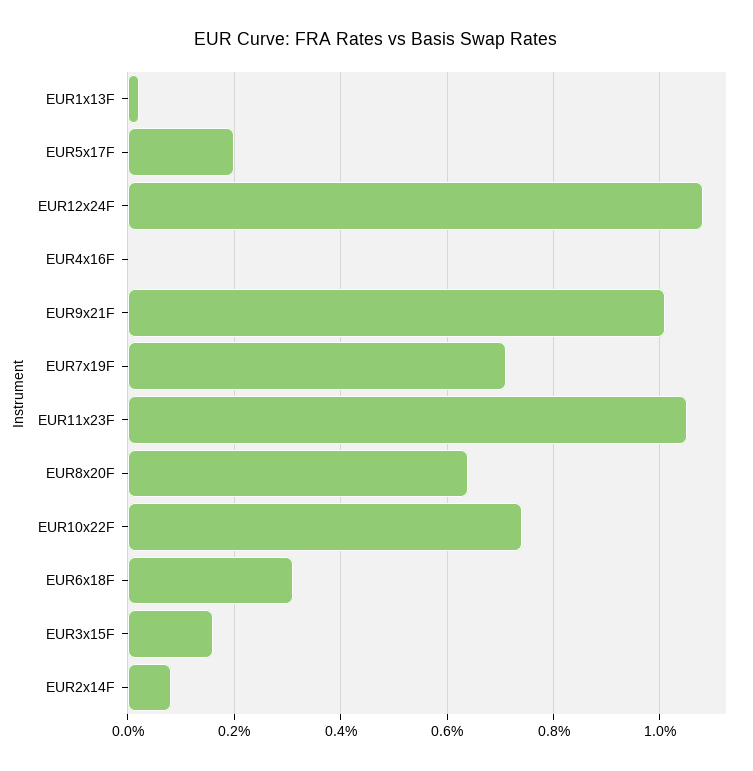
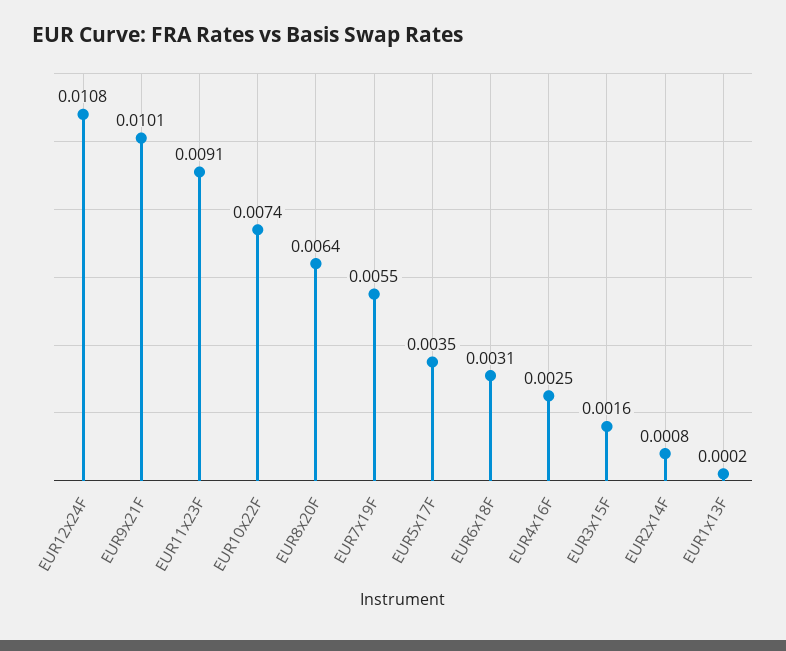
  {
    "EUR1x13F": 0.0002,
-   "EUR5x17F": 0.002,
+   "EUR5x17F": 0.0035,
    "EUR12x24F": 0.0108,
-   "EUR4x16F": 0,
+   "EUR4x16F": 0.0025,
    "EUR9x21F": 0.0101,
-   "EUR7x19F": 0.007,
+   "EUR7x19F": 0.0055,
-   "EUR11x23F": 0.0105,
+   "EUR11x23F": 0.0091,
    "EUR8x20F": 0.0064,
    "EUR10x22F": 0.0074,
    "EUR6x18F": 0.0031,
    "EUR3x15F": 0.0016,
    "EUR2x14F": 0.0008
  }

